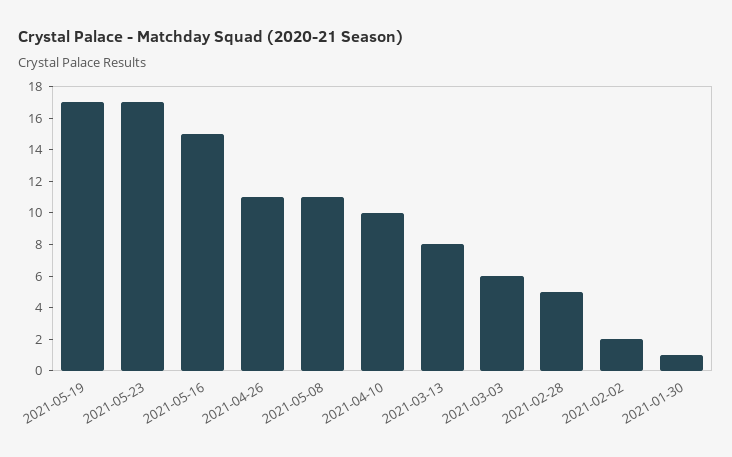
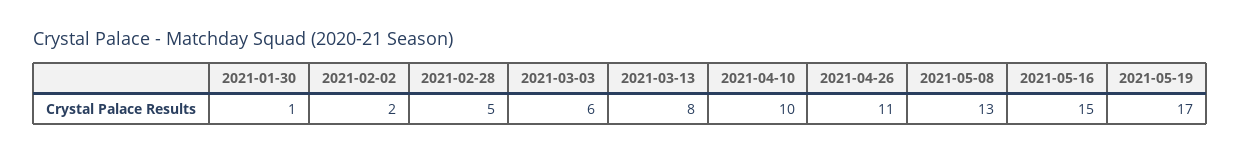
  {
    "2021-05-19": 17,
-   "2021-05-23": 17,
    "2021-05-16": 15,
    "2021-04-26": 11,
-   "2021-05-08": 11,
+   "2021-05-08": 13,
    "2021-04-10": 10,
    "2021-03-13": 8,
    "2021-03-03": 6,
    "2021-02-28": 5,
    "2021-02-02": 2,
    "2021-01-30": 1
  }

